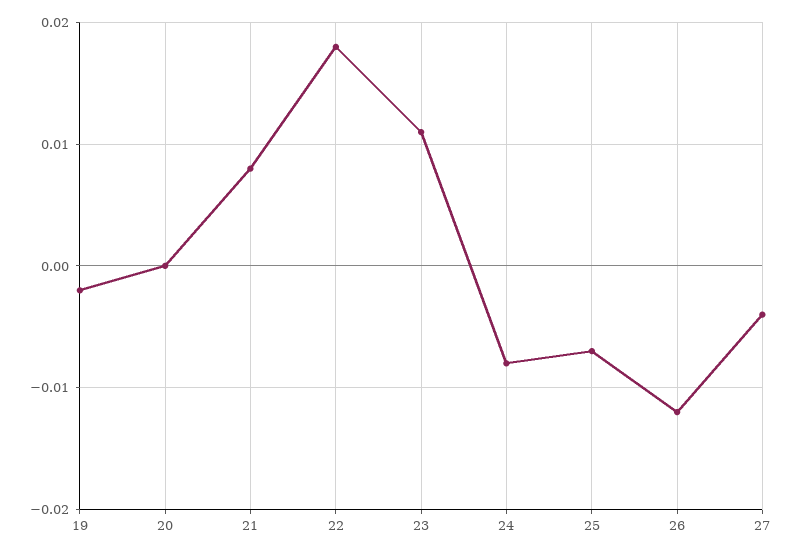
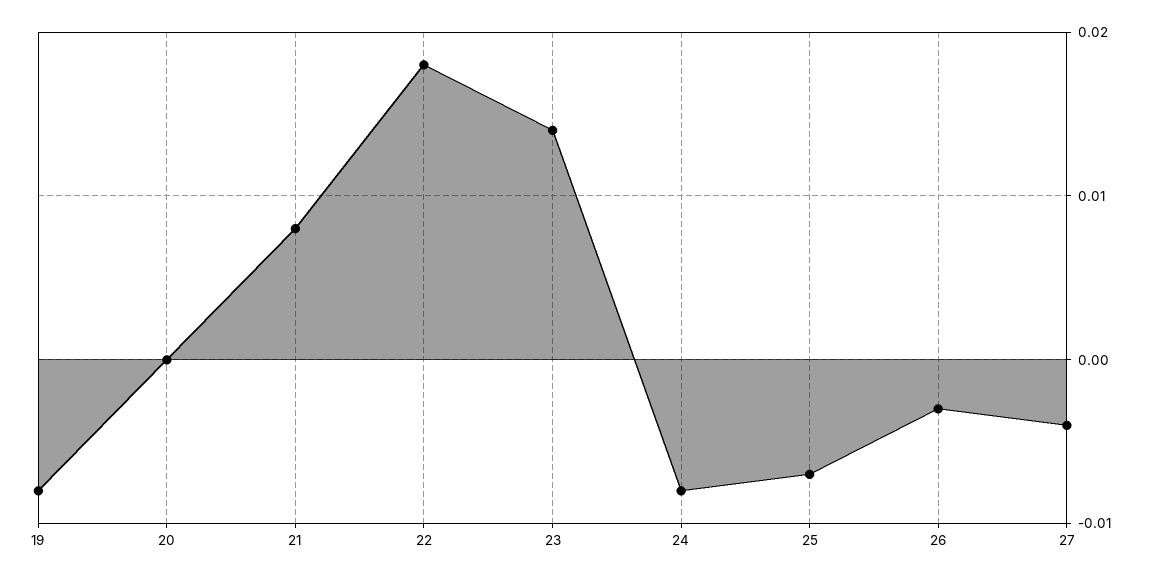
  {
-   "19": -0.002,
+   "19": -0.008,
    "20": 0,
    "21": 0.008,
    "22": 0.018,
-   "23": 0.011,
+   "23": 0.014,
    "24": -0.008,
    "25": -0.007,
-   "26": -0.012,
+   "26": -0.003,
    "27": -0.004
  }

